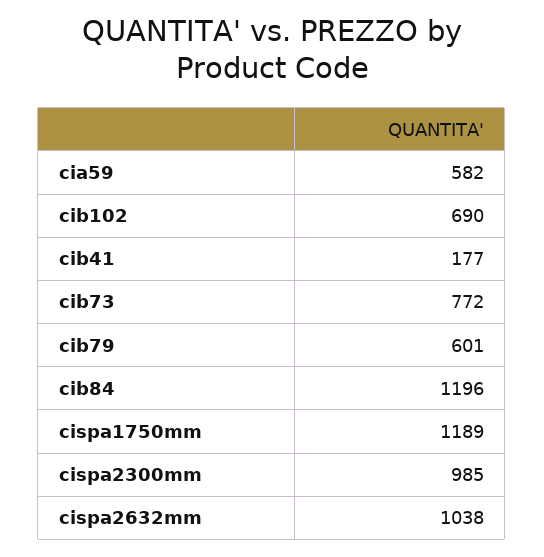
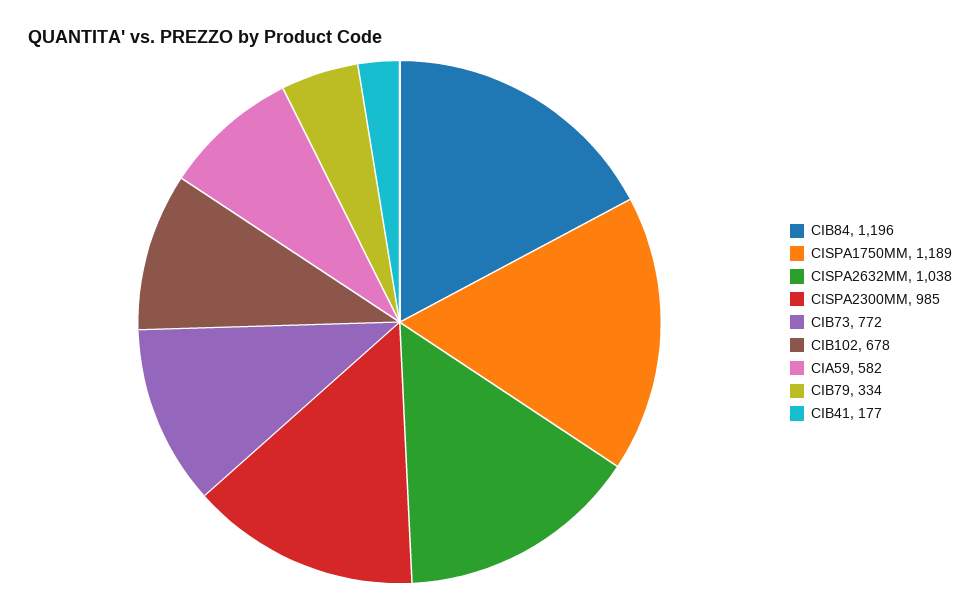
  {
    "cia59": 582,
-   "cib102": 690,
+   "cib102": 678,
    "cib41": 177,
    "cib73": 772,
-   "cib79": 601,
+   "cib79": 334,
    "cib84": 1196,
    "cispa1750mm": 1189,
    "cispa2300mm": 985,
    "cispa2632mm": 1038
  }

